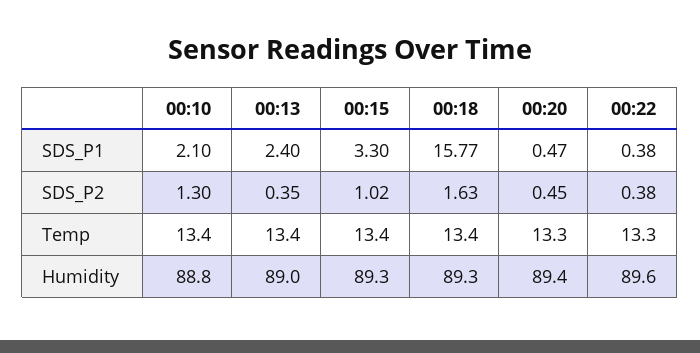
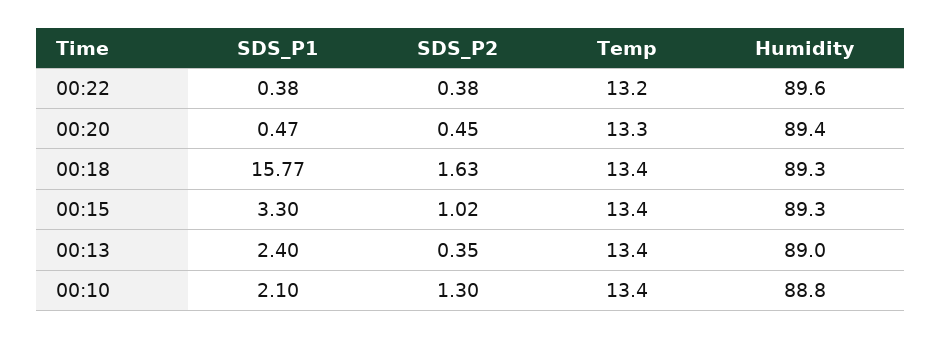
  {
    "00:10": {
      "SDS_P1": 2.1,
      "SDS_P2": 1.3,
      "Temp": 13.4,
      "Humidity": 88.8
    },
    "00:13": {
      "SDS_P1": 2.4,
      "SDS_P2": 0.35,
      "Temp": 13.4,
      "Humidity": 89
    },
    "00:15": {
      "SDS_P1": 3.3,
      "SDS_P2": 1.02,
      "Temp": 13.4,
      "Humidity": 89.3
    },
    "00:18": {
      "SDS_P1": 15.77,
      "SDS_P2": 1.63,
      "Temp": 13.4,
      "Humidity": 89.3
    },
    "00:20": {
      "SDS_P1": 0.47,
      "SDS_P2": 0.45,
      "Temp": 13.3,
      "Humidity": 89.4
    },
    "00:22": {
      "SDS_P1": 0.38,
      "SDS_P2": 0.38,
-     "Temp": 13.3,
+     "Temp": 13.2,
      "Humidity": 89.6
    }
  }

